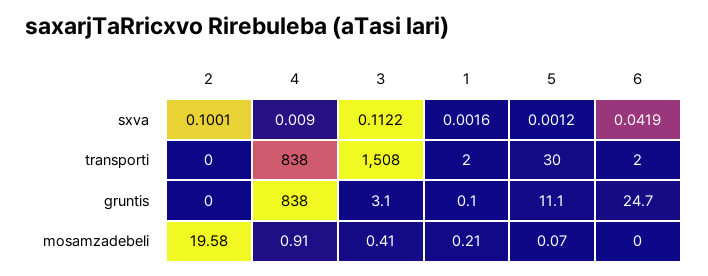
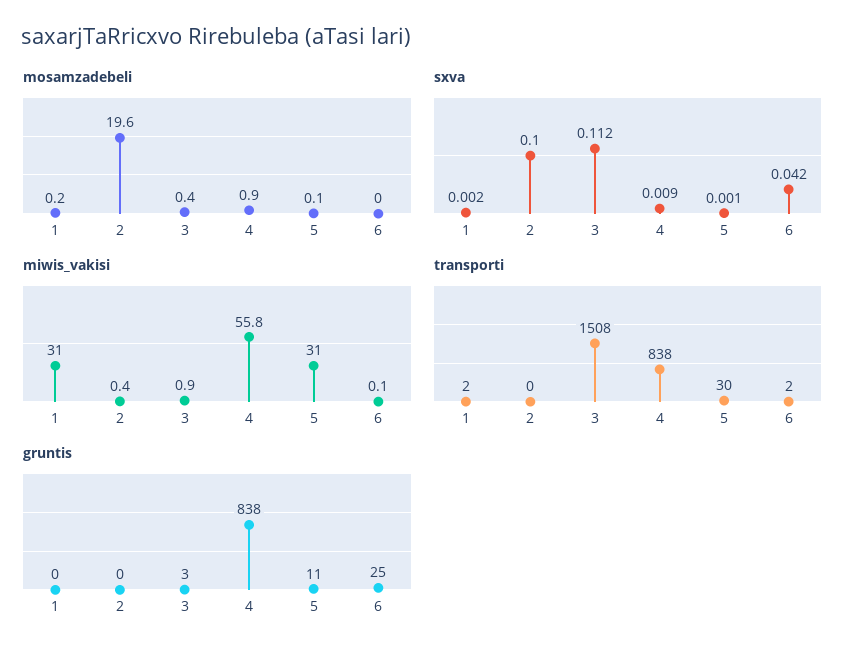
  {
    "sxva": {
      "2": 0.1001,
      "4": 0.009,
      "3": 0.1122,
      "1": 0.0016,
      "5": 0.0012,
      "6": 0.0419
    },
    "transporti": {
      "2": 0,
      "4": 838,
      "3": 1508,
      "1": 2,
      "5": 30,
      "6": 2
    },
    "gruntis": {
      "2": 0,
      "4": 838,
      "3": 3.1,
      "1": 0.1,
      "5": 11.1,
      "6": 24.7
    },
    "mosamzadebeli": {
      "2": 19.58,
      "4": 0.91,
      "3": 0.41,
      "1": 0.21,
      "5": 0.07,
      "6": 0
-   }
+   },
+   "miwis_vakisi": {
+     "1": 31,
+     "2": 0.4,
+     "3": 0.9,
+     "4": 55.8,
+     "5": 31,
+     "6": 0.1
+   }
  }

